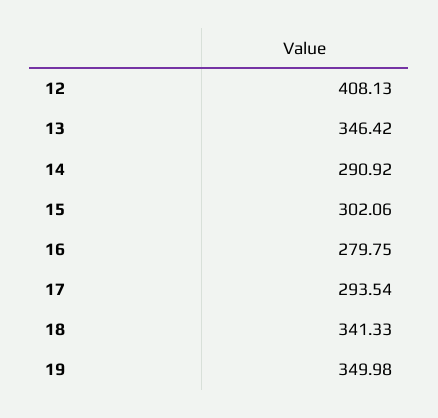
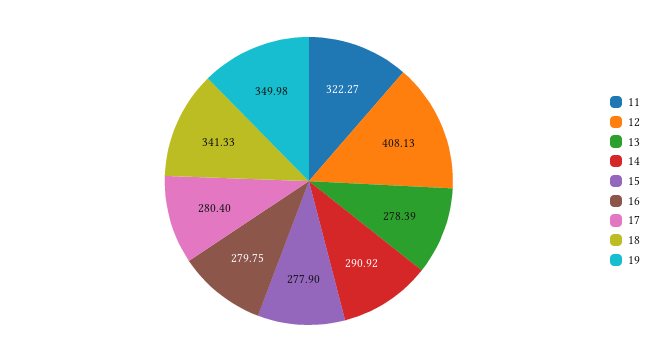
  {
    "12": 408.13,
-   "13": 346.42,
+   "13": 278.39,
    "14": 290.92,
-   "15": 302.06,
+   "15": 277.9,
    "16": 279.75,
-   "17": 293.54,
+   "17": 280.4,
    "18": 341.33,
-   "19": 349.98
+   "19": 349.98,
+   "11": 322.27
  }

